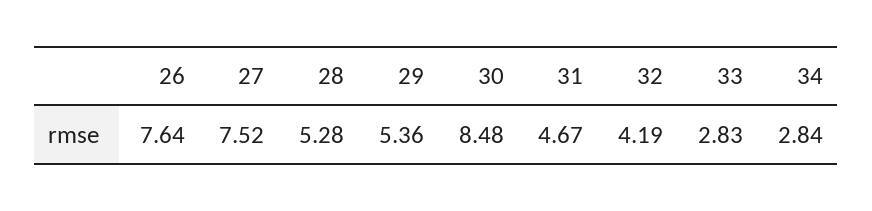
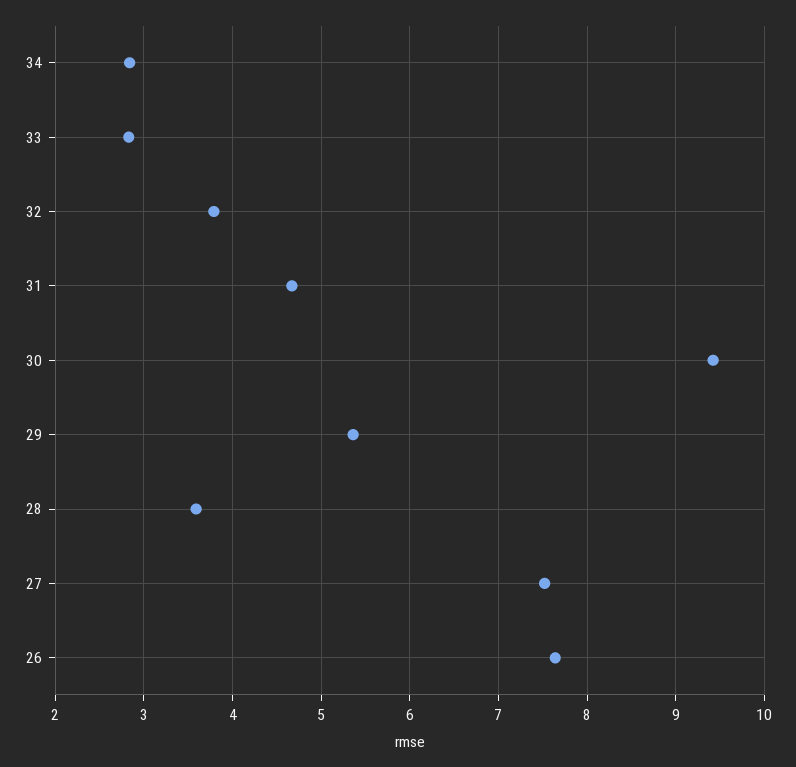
  {
    "26": 7.64,
    "27": 7.52,
-   "28": 5.28,
+   "28": 3.6,
    "29": 5.36,
-   "30": 8.48,
+   "30": 9.4,
    "31": 4.67,
-   "32": 4.19,
+   "32": 3.8,
    "33": 2.83,
    "34": 2.84
  }

